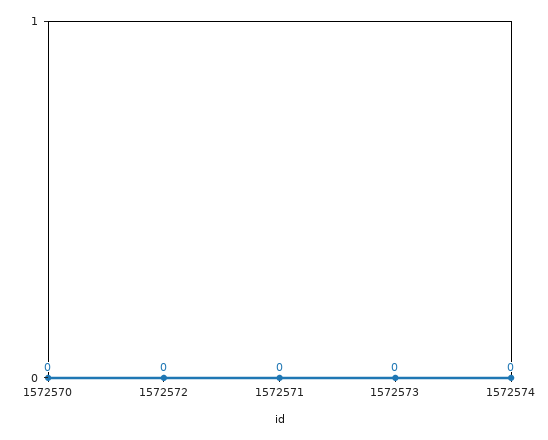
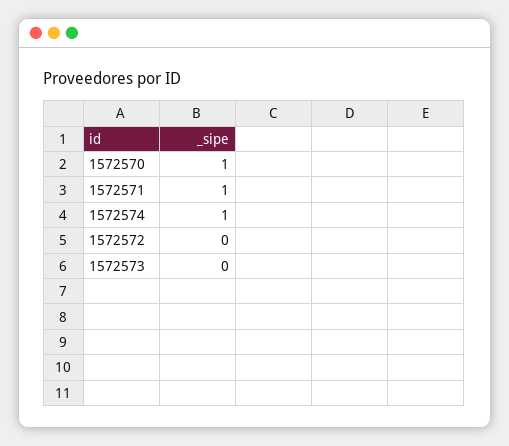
  {
-   "1572570": 0,
+   "1572570": 1,
    "1572572": 0,
-   "1572571": 0,
+   "1572571": 1,
    "1572573": 0,
-   "1572574": 0
+   "1572574": 1
  }

